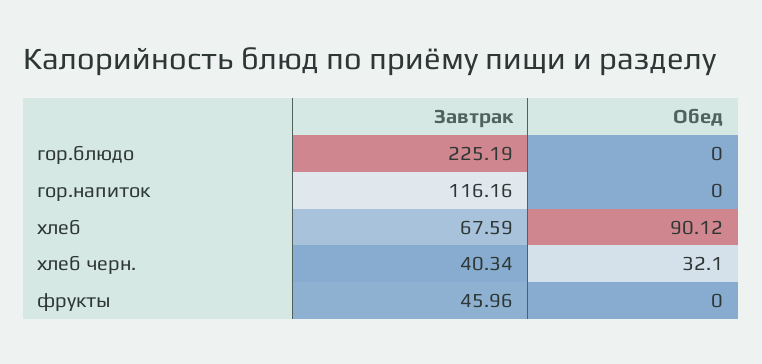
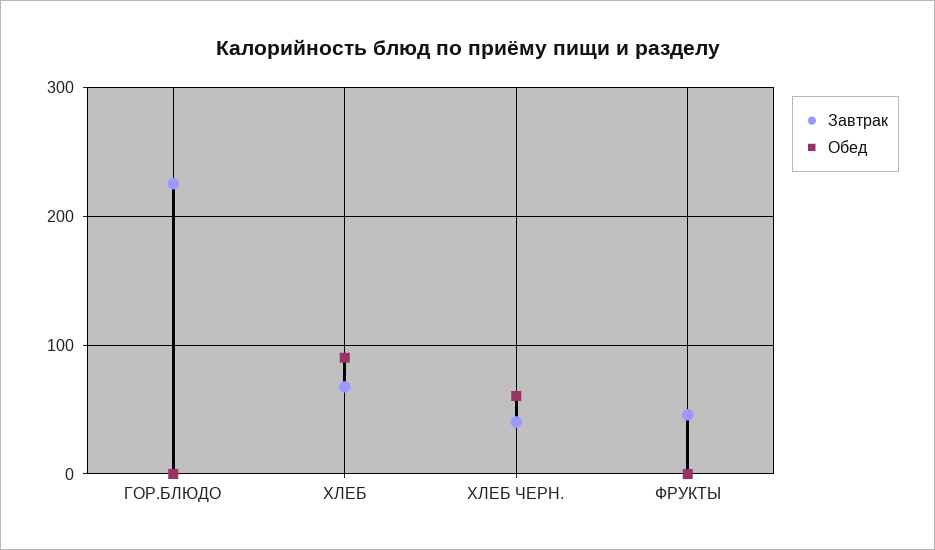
  {
    "Завтрак": {
      "гор.блюдо": 225.19,
-     "гор.напиток": 116.16,
      "хлеб": 67.59,
      "хлеб черн.": 40.34,
      "фрукты": 45.96
    },
    "Обед": {
      "гор.блюдо": 0,
-     "гор.напиток": 0,
      "хлеб": 90.12,
-     "хлеб черн.": 32.1,
+     "хлеб черн.": 60,
      "фрукты": 0
    }
  }

